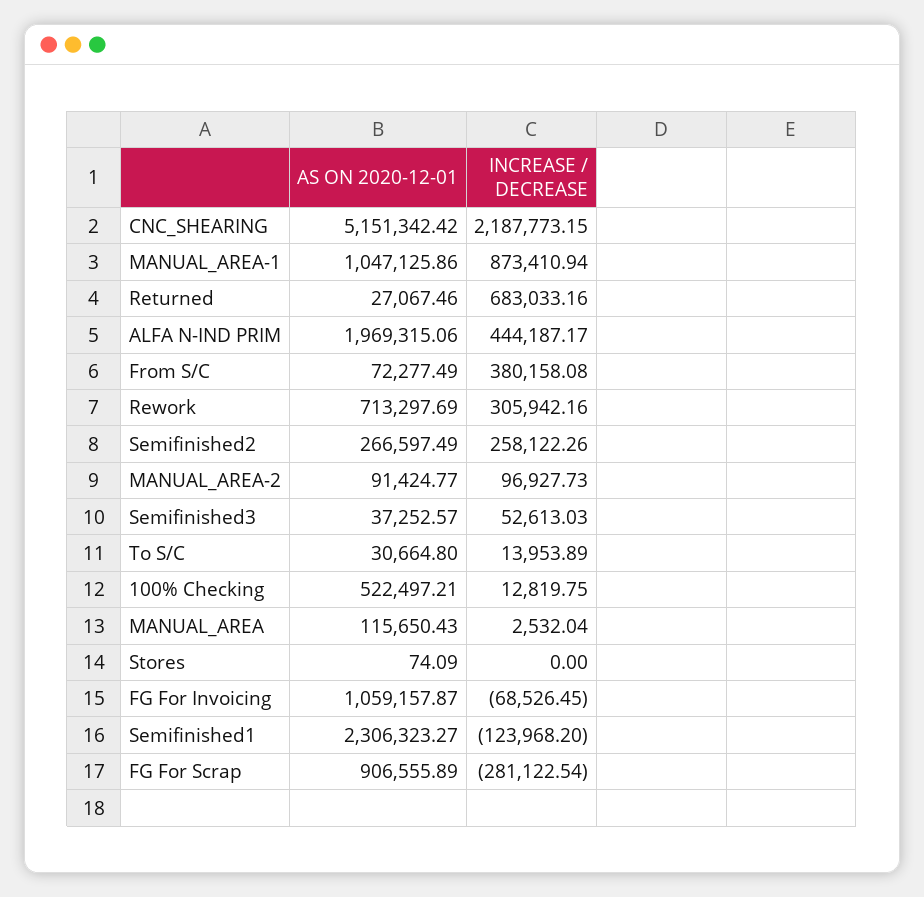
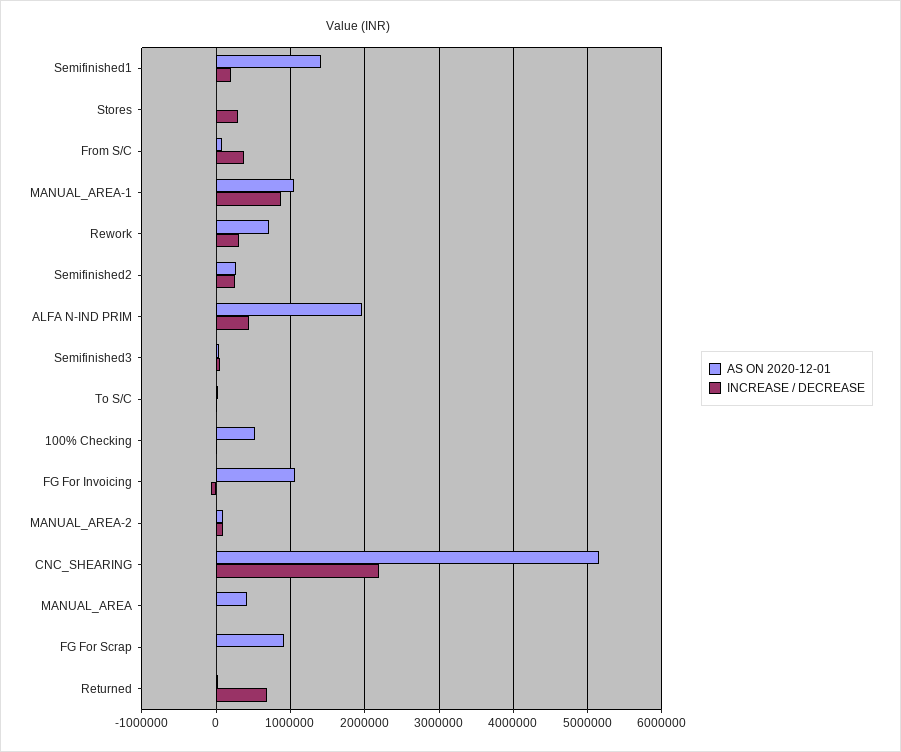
  {
    "AS ON 2020-12-01": {
      "CNC_SHEARING": 5151342.42,
      "MANUAL_AREA-1": 1047125.86,
      "Returned": 27067.46,
      "ALFA N-IND PRIM": 1969315.06,
      "From S/C": 72277.49,
      "Rework": 713297.69,
      "Semifinished2": 266597.49,
      "MANUAL_AREA-2": 91424.77,
      "Semifinished3": 37252.57,
      "To S/C": 30664.8,
      "100% Checking": 522497.21,
-     "MANUAL_AREA": 115650.43,
+     "MANUAL_AREA": 400000,
      "Stores": 74.09,
      "FG For Invoicing": 1059157.87,
-     "Semifinished1": 2306323.27,
+     "Semifinished1": 1400000,
      "FG For Scrap": 906555.89
    },
    "INCREASE / DECREASE": {
      "CNC_SHEARING": 2187773.15,
      "MANUAL_AREA-1": 873410.94,
      "Returned": 683033.16,
      "ALFA N-IND PRIM": 444187.17,
      "From S/C": 380158.08,
      "Rework": 305942.16,
      "Semifinished2": 258122.26,
      "MANUAL_AREA-2": 96927.73,
      "Semifinished3": 52613.03,
      "To S/C": 13953.89,
      "100% Checking": 12819.75,
      "MANUAL_AREA": 2532.04,
-     "Stores": 0,
+     "Stores": 300000,
      "FG For Invoicing": -68526.45,
-     "Semifinished1": -123968.2,
+     "Semifinished1": 200000,
-     "FG For Scrap": -281122.54
+     "FG For Scrap": 0
    }
  }

